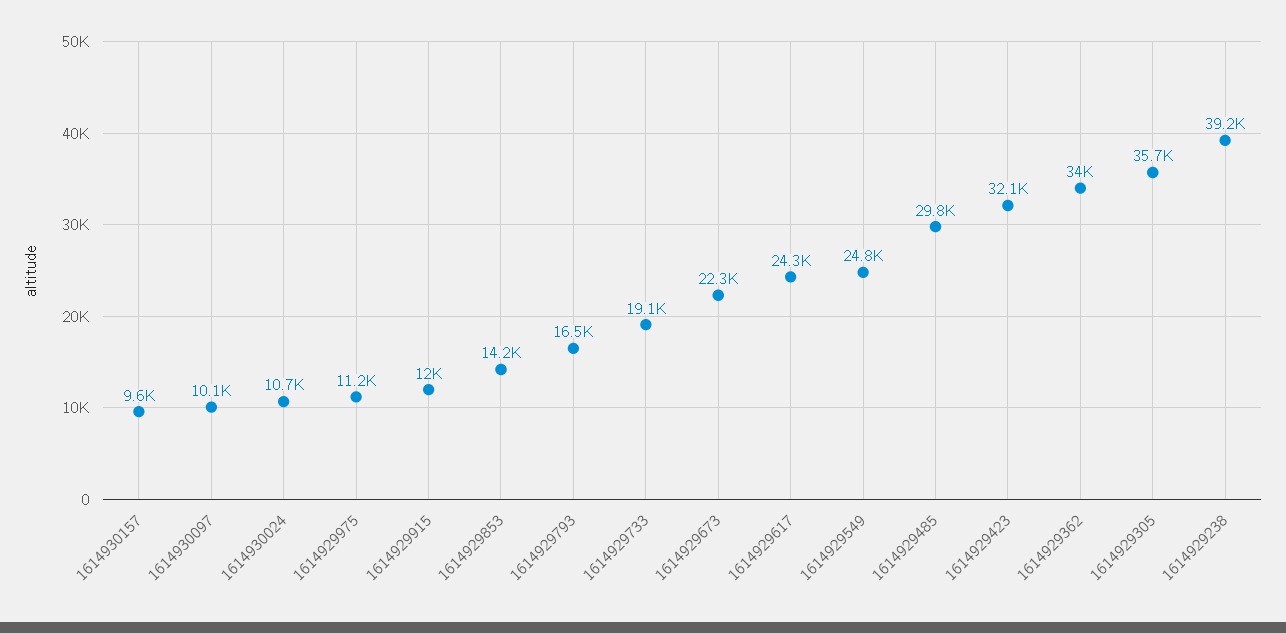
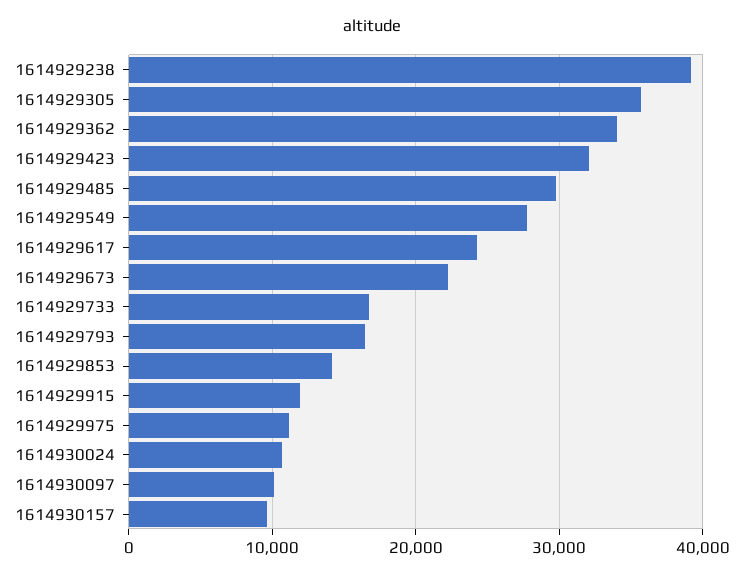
  {
    "1614930157": 9600,
    "1614930097": 10100,
    "1614930024": 10700,
    "1614929975": 11200,
    "1614929915": 12000,
    "1614929853": 14200,
    "1614929793": 16500,
-   "1614929733": 19100,
+   "1614929733": 17000,
    "1614929673": 22300,
    "1614929617": 24300,
-   "1614929549": 24800,
+   "1614929549": 28000,
    "1614929485": 29800,
    "1614929423": 32100,
    "1614929362": 34000,
    "1614929305": 35700,
    "1614929238": 39200
  }

